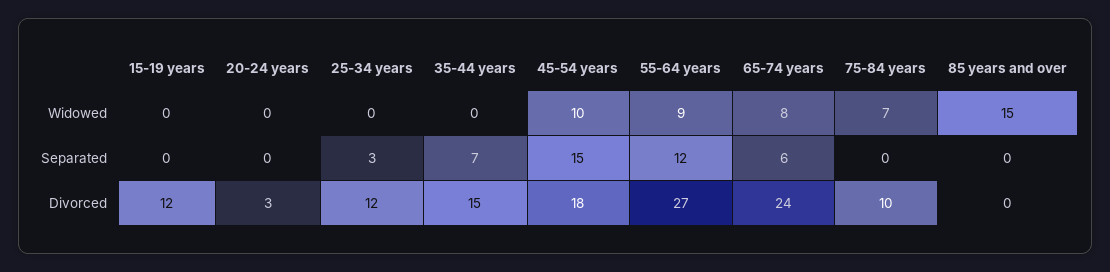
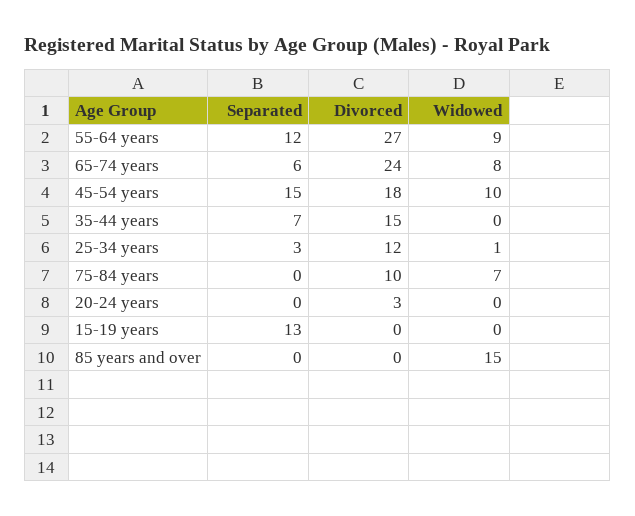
  {
    "15-19 years": {
      "Widowed": 0,
-     "Separated": 0,
+     "Separated": 13,
-     "Divorced": 12
+     "Divorced": 0
    },
    "20-24 years": {
      "Widowed": 0,
      "Separated": 0,
      "Divorced": 3
    },
    "25-34 years": {
-     "Widowed": 0,
+     "Widowed": 1,
      "Separated": 3,
      "Divorced": 12
    },
    "35-44 years": {
      "Widowed": 0,
      "Separated": 7,
      "Divorced": 15
    },
    "45-54 years": {
      "Widowed": 10,
      "Separated": 15,
      "Divorced": 18
    },
    "55-64 years": {
      "Widowed": 9,
      "Separated": 12,
      "Divorced": 27
    },
    "65-74 years": {
      "Widowed": 8,
      "Separated": 6,
      "Divorced": 24
    },
    "75-84 years": {
      "Widowed": 7,
      "Separated": 0,
      "Divorced": 10
    },
    "85 years and over": {
      "Widowed": 15,
      "Separated": 0,
      "Divorced": 0
    }
  }

